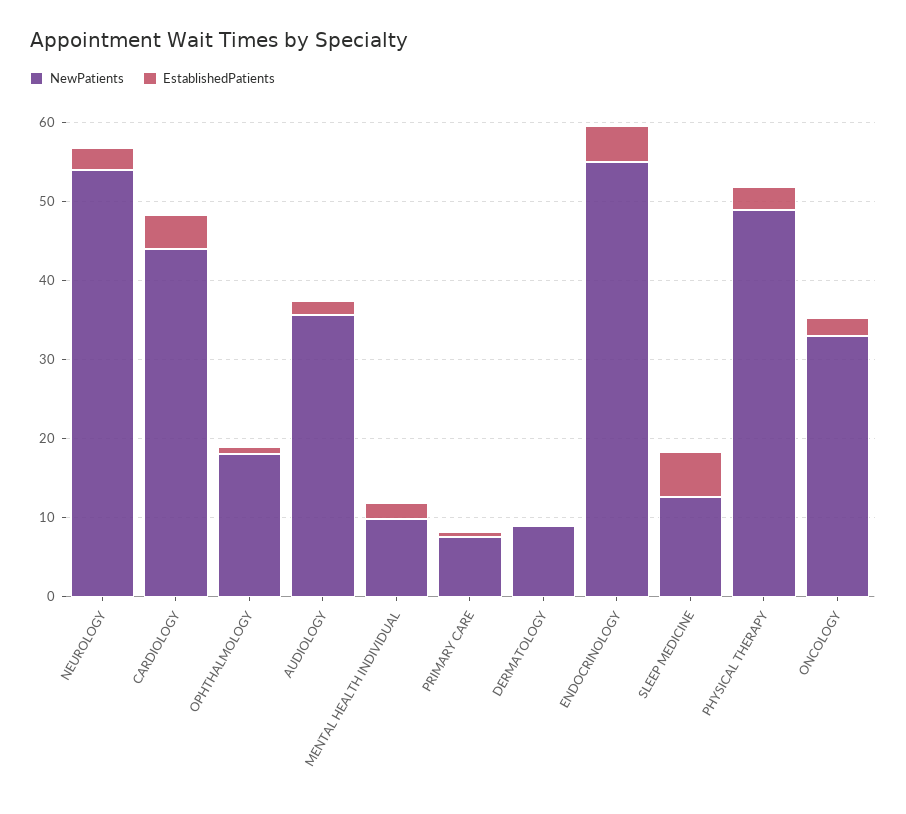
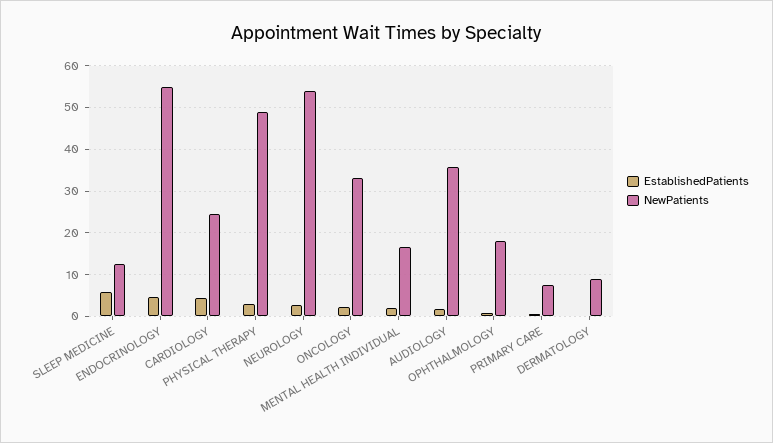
  {
    "NewPatients": {
      "NEUROLOGY": 54,
-     "CARDIOLOGY": 44,
+     "CARDIOLOGY": 24,
      "OPHTHALMOLOGY": 18,
      "AUDIOLOGY": 36,
-     "MENTAL HEALTH INDIVIDUAL": 10,
+     "MENTAL HEALTH INDIVIDUAL": 16,
      "PRIMARY CARE": 8,
      "DERMATOLOGY": 10,
      "ENDOCRINOLOGY": 56,
      "SLEEP MEDICINE": 12,
      "PHYSICAL THERAPY": 50,
      "ONCOLOGY": 34
    },
    "EstablishedPatients": {
      "NEUROLOGY": 2,
      "CARDIOLOGY": 4,
      "OPHTHALMOLOGY": 0,
      "AUDIOLOGY": 2,
      "MENTAL HEALTH INDIVIDUAL": 2,
      "PRIMARY CARE": 0,
      "DERMATOLOGY": 0,
      "ENDOCRINOLOGY": 4,
      "SLEEP MEDICINE": 6,
      "PHYSICAL THERAPY": 2,
      "ONCOLOGY": 2
    }
  }

